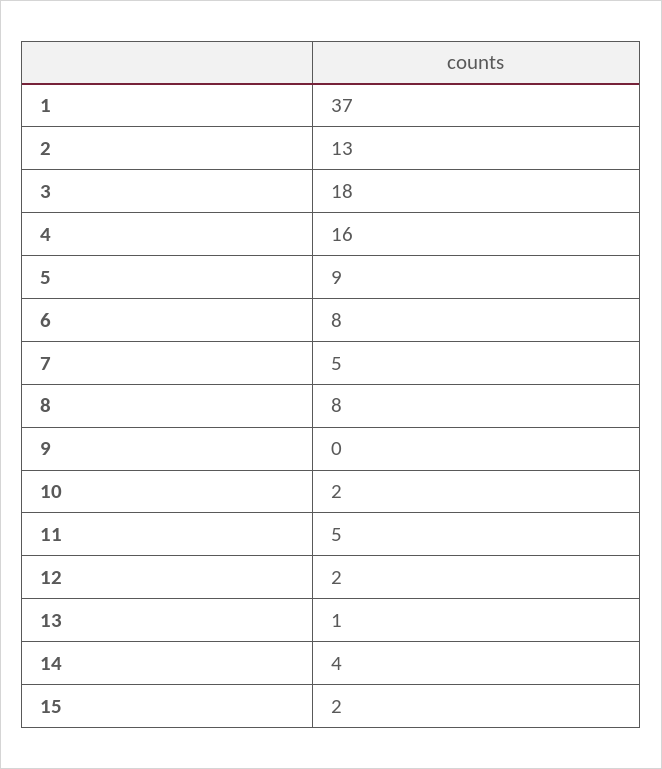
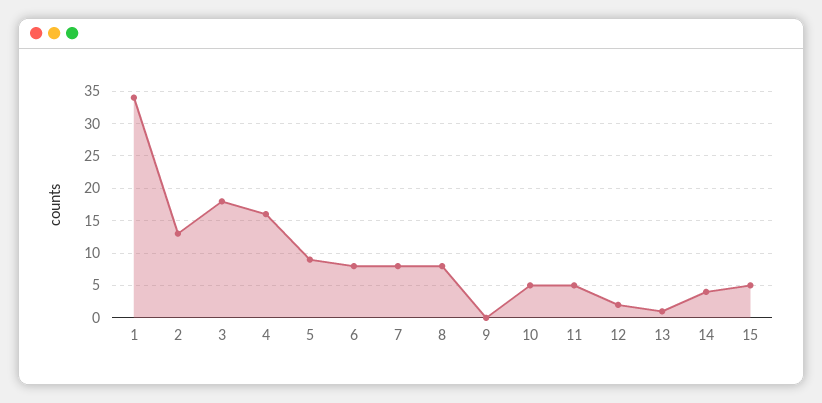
  {
-   "1": 37,
+   "1": 34,
    "2": 13,
    "3": 18,
    "4": 16,
    "5": 9,
    "6": 8,
-   "7": 5,
+   "7": 8,
    "8": 8,
    "9": 0,
-   "10": 2,
+   "10": 5,
    "11": 5,
    "12": 2,
    "13": 1,
    "14": 4,
-   "15": 2
+   "15": 5
  }

